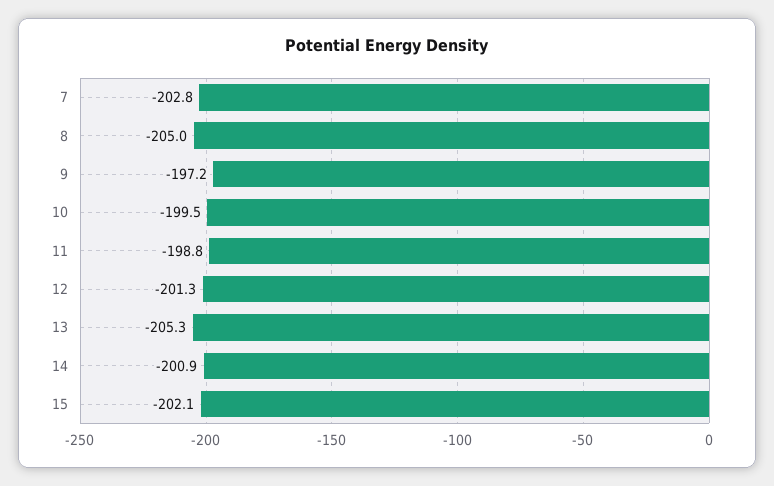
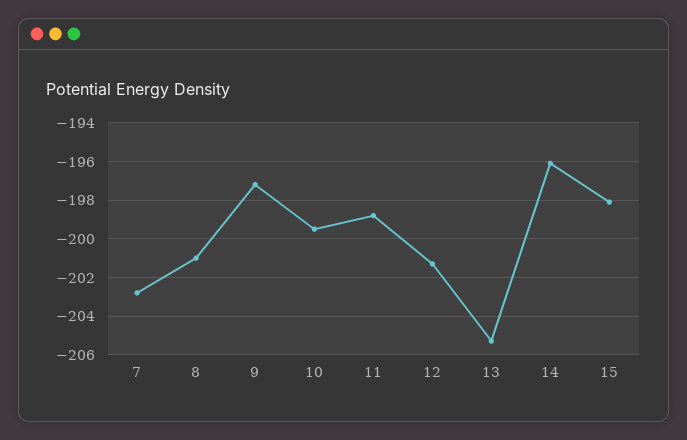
  {
    "7": -202.8,
-   "8": -205,
+   "8": -201,
    "9": -197.2,
    "10": -199.5,
    "11": -198.8,
    "12": -201.3,
    "13": -205.3,
-   "14": -200.9,
+   "14": -196,
-   "15": -202.1
+   "15": -198
  }

